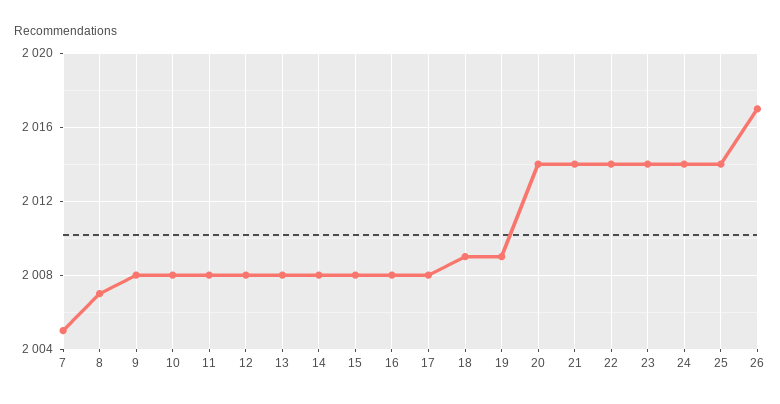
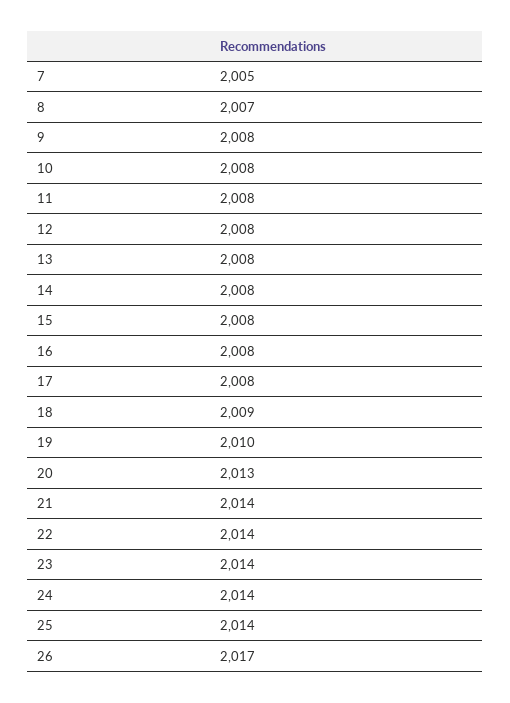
  {
    "7": 2005,
    "8": 2007,
    "9": 2008,
    "10": 2008,
    "11": 2008,
    "12": 2008,
    "13": 2008,
    "14": 2008,
    "15": 2008,
    "16": 2008,
    "17": 2008,
    "18": 2009,
-   "19": 2009,
+   "19": 2010,
-   "20": 2014,
+   "20": 2013,
    "21": 2014,
    "22": 2014,
    "23": 2014,
    "24": 2014,
    "25": 2014,
    "26": 2017
  }

